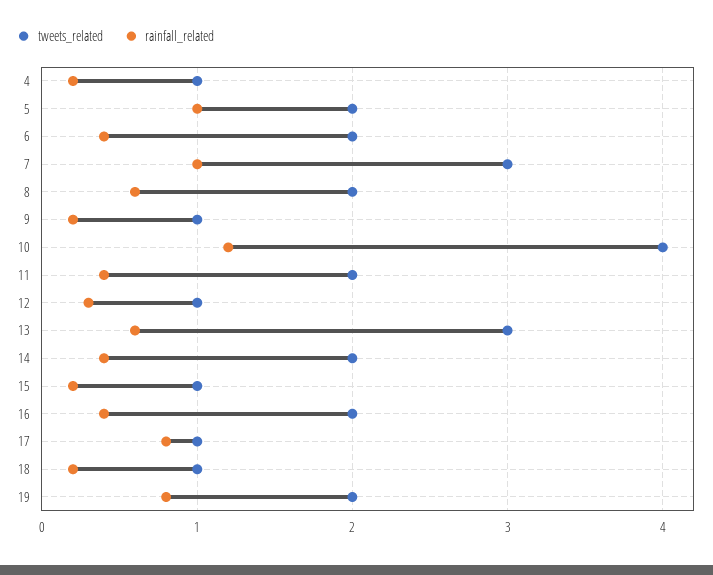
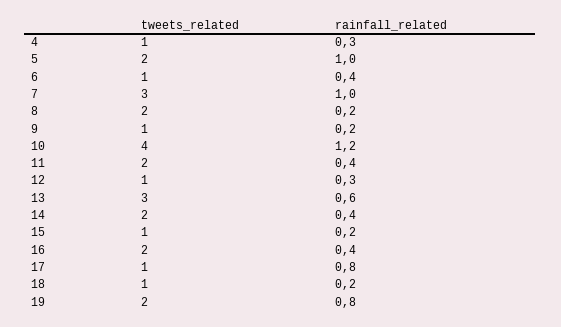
  {
    "tweets_related": {
      "4": 1,
      "5": 2,
-     "6": 2,
+     "6": 1,
      "7": 3,
      "8": 2,
      "9": 1,
      "10": 4,
      "11": 2,
      "12": 1,
      "13": 3,
      "14": 2,
      "15": 1,
      "16": 2,
      "17": 1,
      "18": 1,
      "19": 2
    },
    "rainfall_related": {
-     "4": 0.2,
+     "4": 0.3,
      "5": 1,
      "6": 0.4,
      "7": 1,
-     "8": 0.6,
+     "8": 0.2,
      "9": 0.2,
      "10": 1.2,
      "11": 0.4,
      "12": 0.3,
      "13": 0.6,
      "14": 0.4,
      "15": 0.2,
      "16": 0.4,
      "17": 0.8,
      "18": 0.2,
      "19": 0.8
    }
  }

